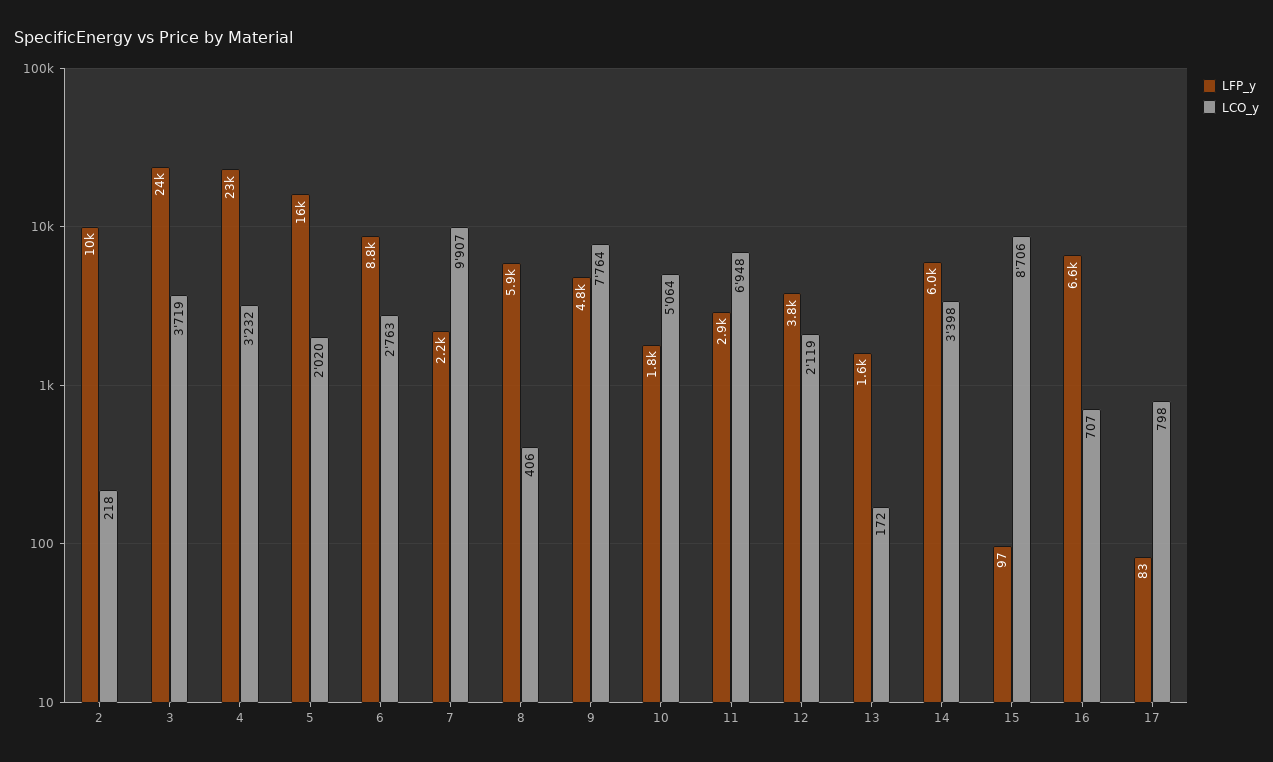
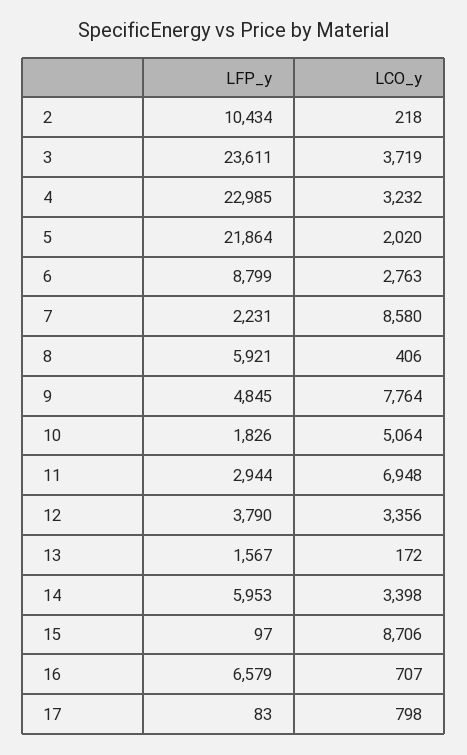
  {
    "LFP_y": {
      "2": 10434,
      "3": 23611,
      "4": 22985,
-     "5": 16000,
+     "5": 21864,
      "6": 8799,
      "7": 2231,
      "8": 5921,
      "9": 4845,
      "10": 1826,
      "11": 2944,
      "12": 3790,
      "13": 1567,
      "14": 5953,
      "15": 97,
      "16": 6579,
      "17": 83
    },
    "LCO_y": {
      "2": 218,
      "3": 3719,
      "4": 3232,
      "5": 2020,
      "6": 2763,
-     "7": 9907,
+     "7": 8580,
      "8": 406,
      "9": 7764,
      "10": 5064,
      "11": 6948,
-     "12": 2119,
+     "12": 3356,
      "13": 172,
      "14": 3398,
      "15": 8706,
      "16": 707,
      "17": 798
    }
  }

